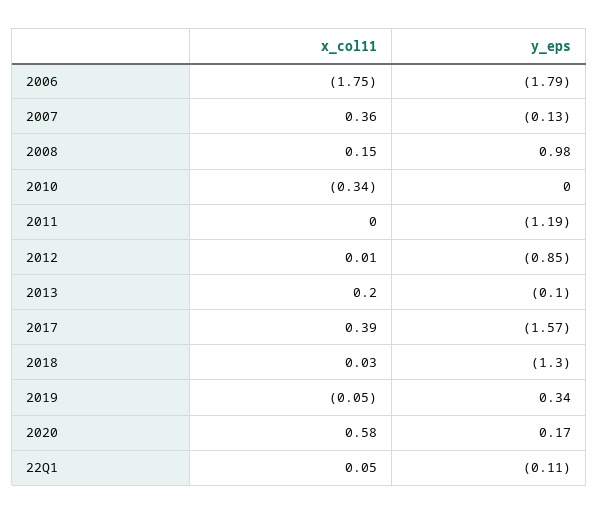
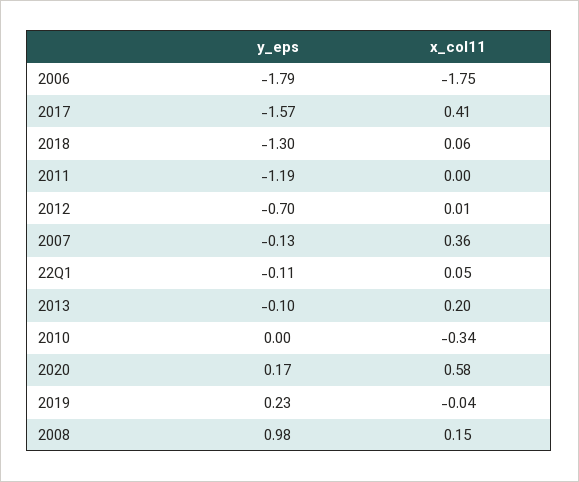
  {
    "x_col11": {
      "2006": -1.75,
      "2007": 0.36,
      "2008": 0.15,
      "2010": -0.34,
      "2011": 0,
      "2012": 0.01,
      "2013": 0.2,
-     "2017": 0.39,
+     "2017": 0.41,
-     "2018": 0.03,
+     "2018": 0.06,
-     "2019": -0.05,
+     "2019": -0.04,
      "2020": 0.58,
      "22Q1": 0.05
    },
    "y_eps": {
      "2006": -1.79,
      "2007": -0.13,
      "2008": 0.98,
      "2010": 0,
      "2011": -1.19,
-     "2012": -0.85,
+     "2012": -0.7,
      "2013": -0.1,
      "2017": -1.57,
      "2018": -1.3,
-     "2019": 0.34,
+     "2019": 0.23,
      "2020": 0.17,
      "22Q1": -0.11
    }
  }

